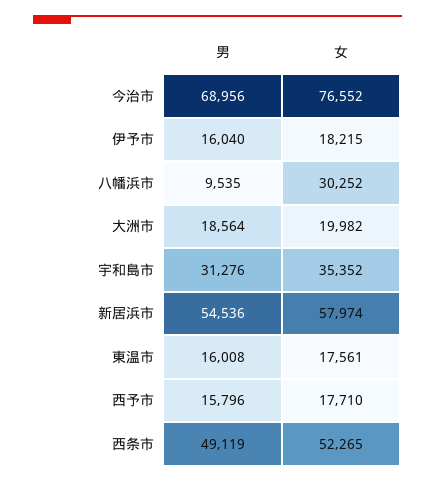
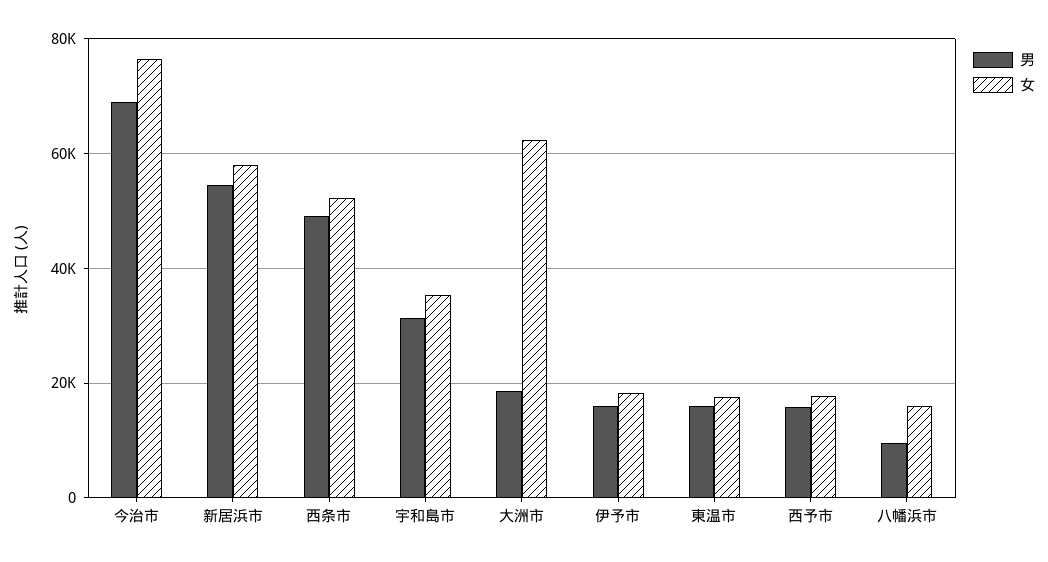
  {
    "男": {
      "今治市": 68956,
      "伊予市": 16040,
      "八幡浜市": 9535,
      "大洲市": 18564,
      "宇和島市": 31276,
      "新居浜市": 54536,
      "東温市": 16008,
      "西予市": 15796,
      "西条市": 49119
    },
    "女": {
      "今治市": 76552,
      "伊予市": 18215,
-     "八幡浜市": 30252,
+     "八幡浜市": 16000,
-     "大洲市": 19982,
+     "大洲市": 62000,
      "宇和島市": 35352,
      "新居浜市": 57974,
      "東温市": 17561,
      "西予市": 17710,
      "西条市": 52265
    }
  }

